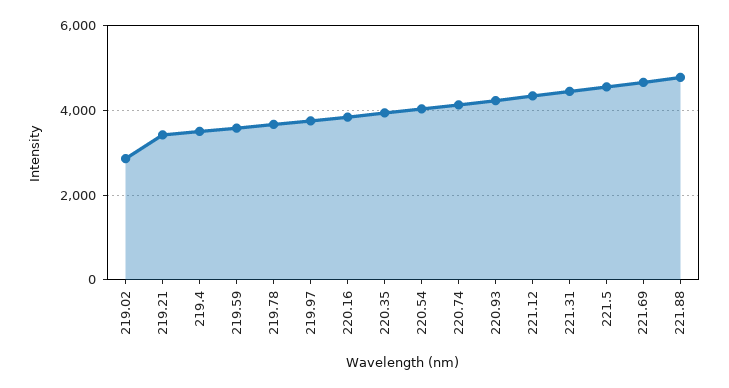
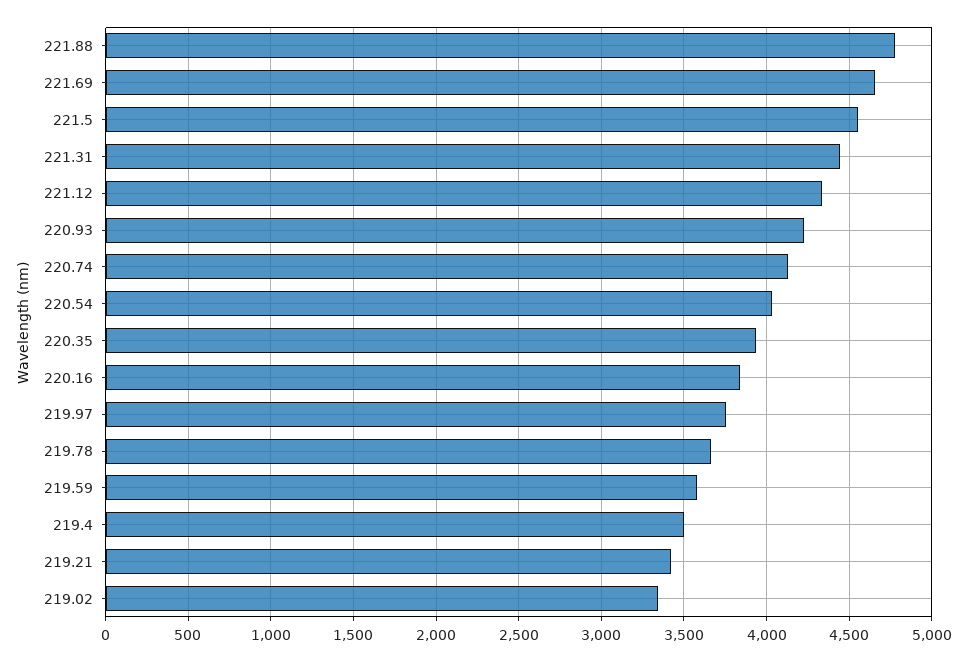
  {
-   "219.02": 2800,
+   "219.02": 3350,
    "219.21": 3400,
    "219.4": 3500,
    "219.59": 3600,
    "219.78": 3650,
    "219.97": 3750,
    "220.16": 3850,
    "220.35": 3950,
    "220.54": 4050,
    "220.74": 4150,
    "220.93": 4250,
    "221.12": 4350,
    "221.31": 4450,
    "221.5": 4550,
    "221.69": 4650,
    "221.88": 4800
  }

